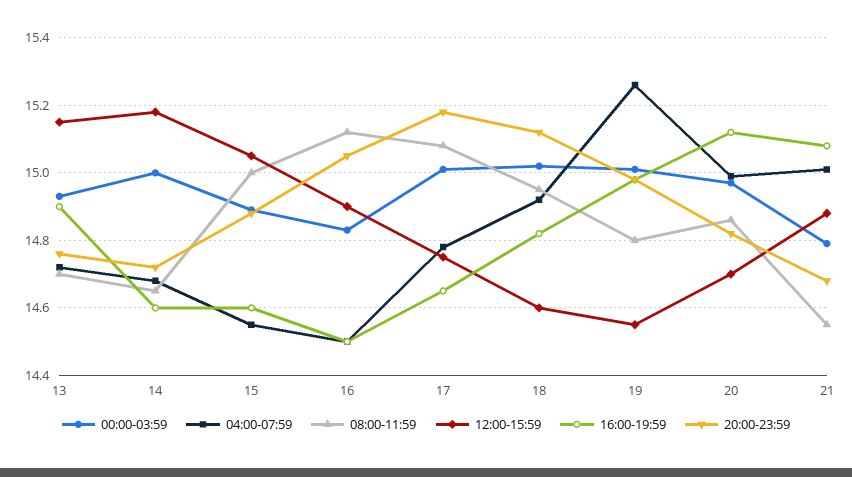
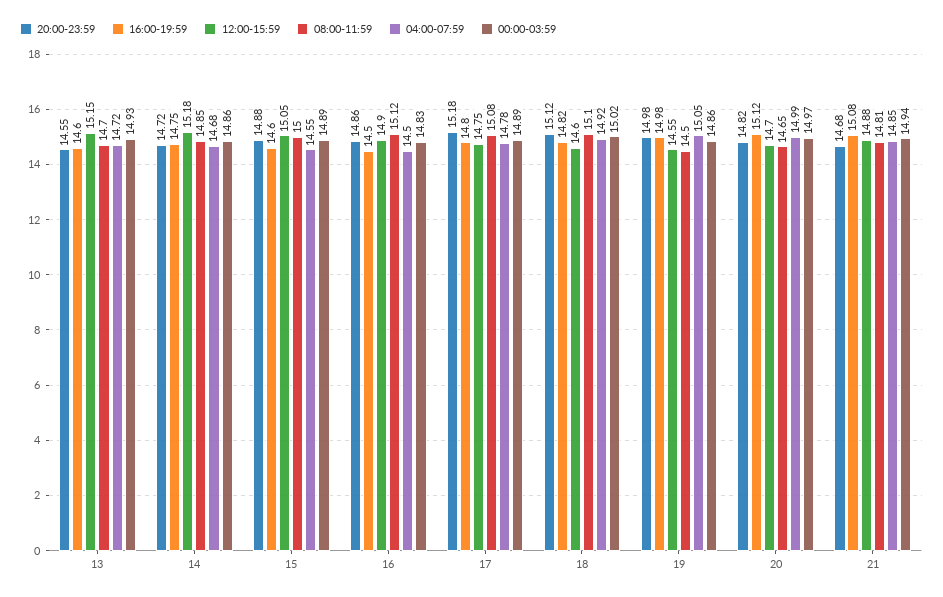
  {
    "00:00-03:59": {
      "13": 14.93,
-     "14": 15,
+     "14": 14.86,
      "15": 14.89,
      "16": 14.83,
-     "17": 15,
+     "17": 14.89,
      "18": 15.02,
-     "19": 15,
+     "19": 14.86,
      "20": 14.97,
-     "21": 14.8
+     "21": 14.94
    },
    "04:00-07:59": {
      "13": 14.72,
      "14": 14.68,
      "15": 14.55,
      "16": 14.5,
      "17": 14.78,
      "18": 14.92,
-     "19": 15.25,
+     "19": 15.05,
      "20": 14.99,
-     "21": 15
+     "21": 14.85
    },
    "08:00-11:59": {
      "13": 14.7,
-     "14": 14.65,
+     "14": 14.85,
      "15": 15,
      "16": 15.12,
      "17": 15.08,
-     "18": 14.95,
+     "18": 15.1,
-     "19": 14.8,
+     "19": 14.5,
-     "20": 14.85,
+     "20": 14.65,
-     "21": 14.55
+     "21": 14.81
    },
    "12:00-15:59": {
      "13": 15.15,
      "14": 15.18,
      "15": 15.05,
      "16": 14.9,
      "17": 14.75,
      "18": 14.6,
      "19": 14.55,
      "20": 14.7,
      "21": 14.88
    },
    "16:00-19:59": {
-     "13": 14.9,
+     "13": 14.6,
-     "14": 14.6,
+     "14": 14.75,
      "15": 14.6,
      "16": 14.5,
-     "17": 14.65,
+     "17": 14.8,
      "18": 14.82,
      "19": 14.98,
      "20": 15.12,
      "21": 15.08
    },
    "20:00-23:59": {
-     "13": 14.75,
+     "13": 14.55,
      "14": 14.72,
      "15": 14.88,
-     "16": 15.05,
+     "16": 14.86,
      "17": 15.18,
      "18": 15.12,
      "19": 14.98,
      "20": 14.82,
      "21": 14.68
    }
  }

